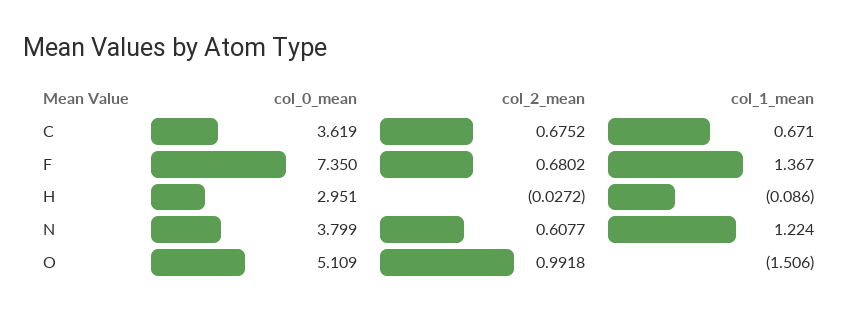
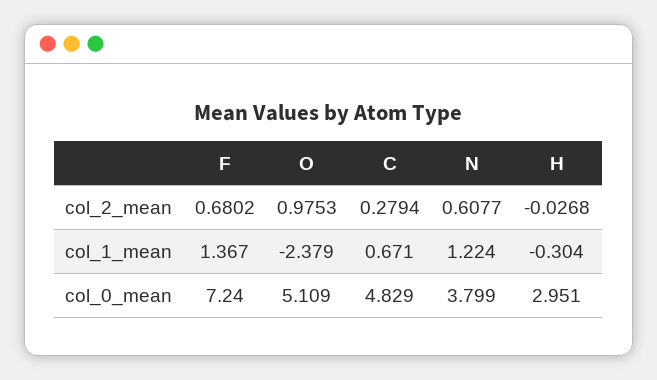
  {
    "col_0_mean": {
-     "C": 3.619,
+     "C": 4.829,
-     "F": 7.35,
+     "F": 7.24,
      "H": 2.951,
      "N": 3.799,
      "O": 5.109
    },
    "col_2_mean": {
-     "C": 0.6752,
+     "C": 0.2794,
      "F": 0.6802,
-     "H": -0.0272,
+     "H": -0.0268,
      "N": 0.6077,
-     "O": 0.9918
+     "O": 0.9753
    },
    "col_1_mean": {
      "C": 0.671,
      "F": 1.367,
-     "H": -0.086,
+     "H": -0.304,
      "N": 1.224,
-     "O": -1.506
+     "O": -2.379
    }
  }

